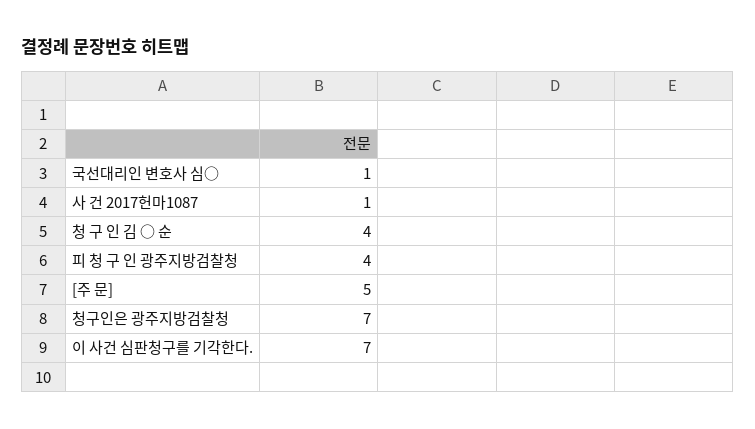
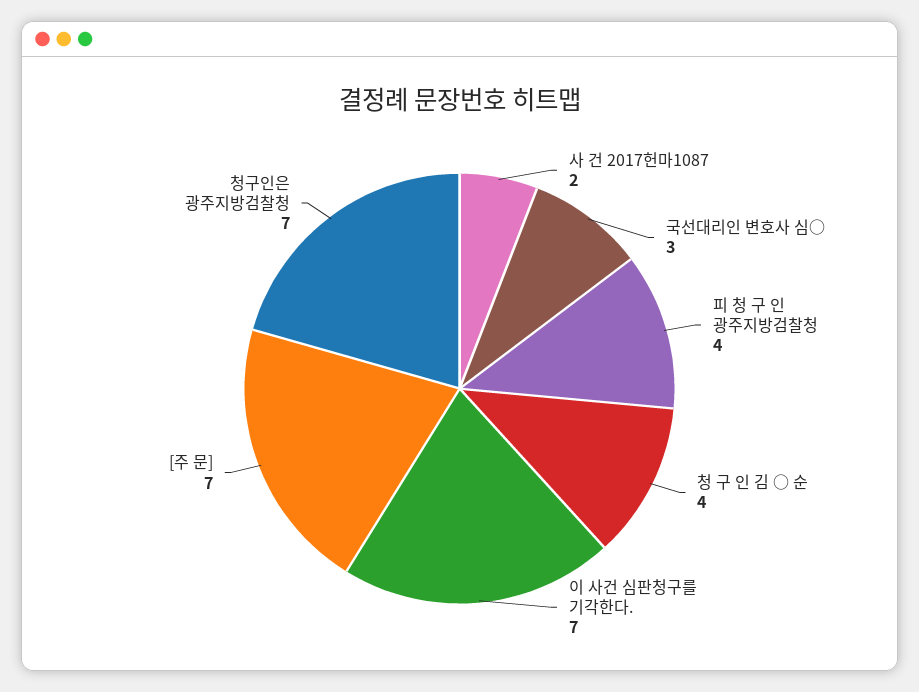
  {
-   "국선대리인 변호사 심○": 1,
+   "국선대리인 변호사 심○": 3,
-   "사 건 2017헌마1087": 1,
+   "사 건 2017헌마1087": 2,
    "청 구 인 김 ○ 순": 4,
    "피 청 구 인 광주지방검찰청": 4,
-   "[주 문]": 5,
+   "[주 문]": 7,
    "청구인은 광주지방검찰청": 7,
    "이 사건 심판청구를 기각한다.": 7
  }

